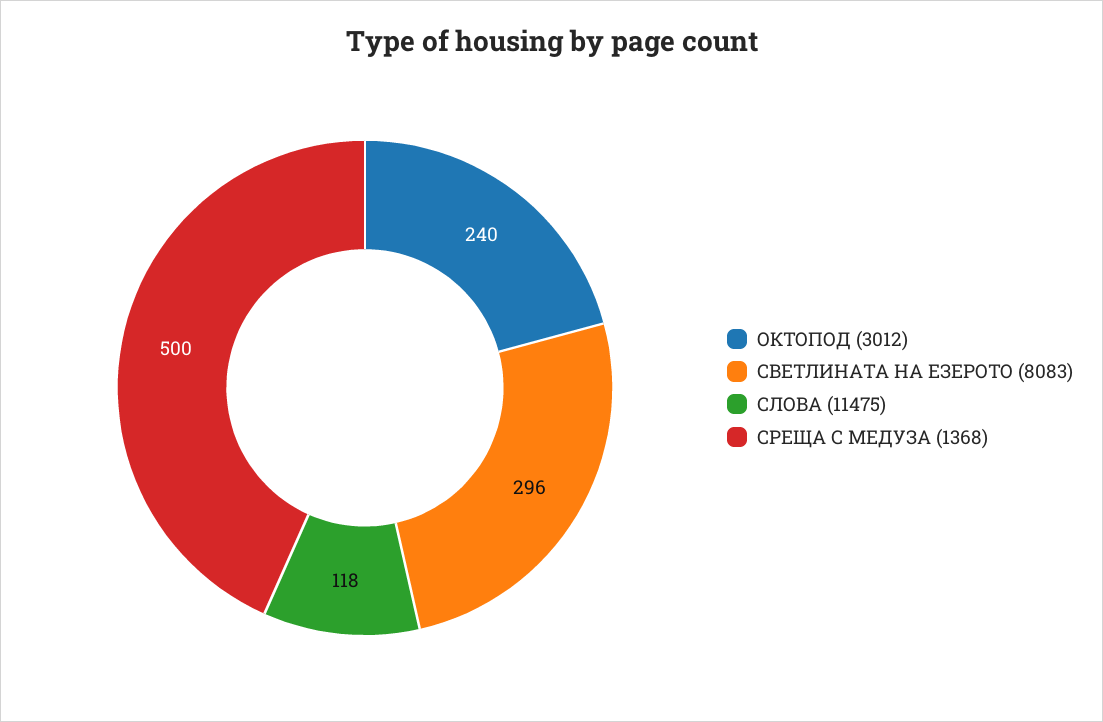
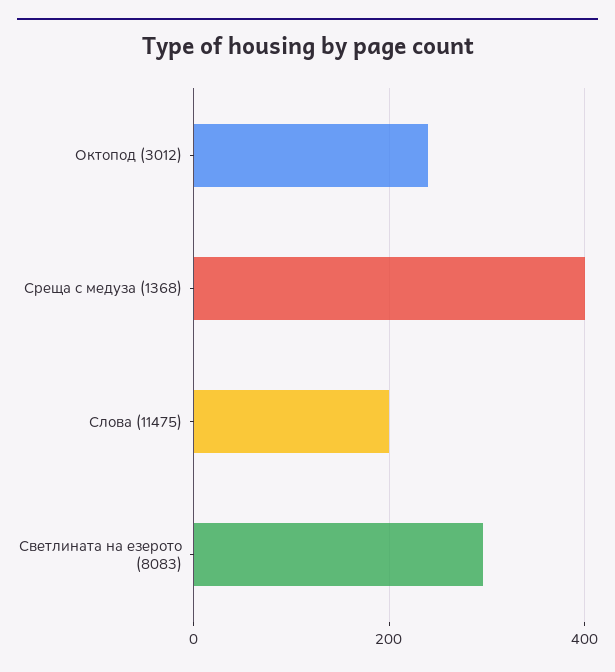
  {
    "ОКТОПОД (3012)": 240,
    "СВЕТЛИНАТА НА ЕЗЕРОТО (8083)": 296,
-   "СЛОВА (11475)": 118,
+   "СЛОВА (11475)": 200,
-   "СРЕЩА С МЕДУЗА (1368)": 500
+   "СРЕЩА С МЕДУЗА (1368)": 400
  }

